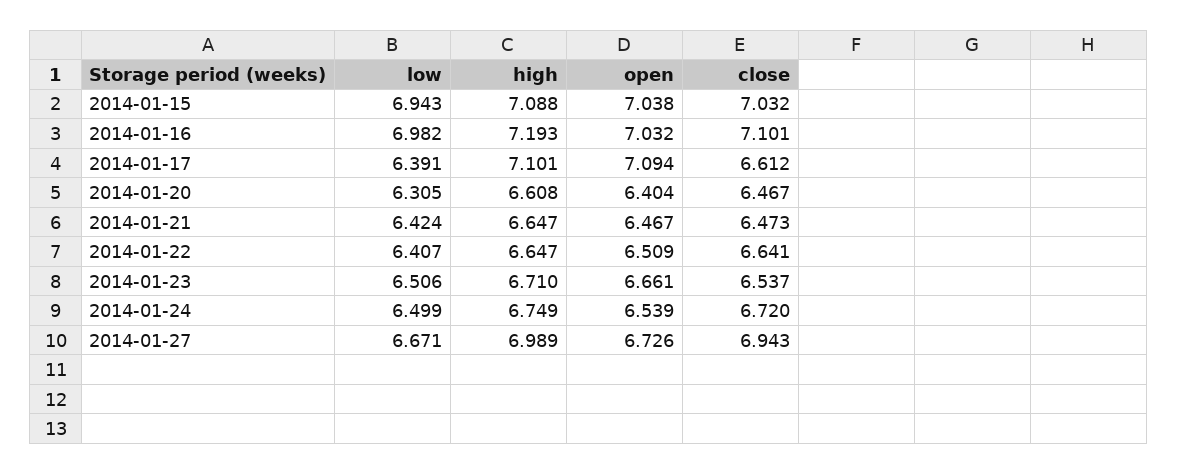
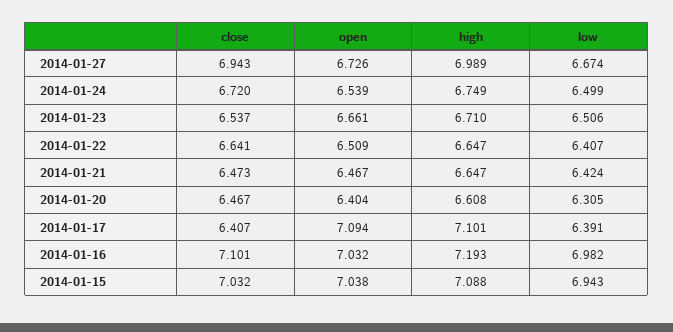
  {
    "low": {
      "2014-01-15": 6.943,
      "2014-01-16": 6.982,
      "2014-01-17": 6.391,
      "2014-01-20": 6.305,
      "2014-01-21": 6.424,
      "2014-01-22": 6.407,
      "2014-01-23": 6.506,
      "2014-01-24": 6.499,
-     "2014-01-27": 6.671
+     "2014-01-27": 6.674
    },
    "high": {
      "2014-01-15": 7.088,
      "2014-01-16": 7.193,
      "2014-01-17": 7.101,
      "2014-01-20": 6.608,
      "2014-01-21": 6.647,
      "2014-01-22": 6.647,
      "2014-01-23": 6.71,
      "2014-01-24": 6.749,
      "2014-01-27": 6.989
    },
    "open": {
      "2014-01-15": 7.038,
      "2014-01-16": 7.032,
      "2014-01-17": 7.094,
      "2014-01-20": 6.404,
      "2014-01-21": 6.467,
      "2014-01-22": 6.509,
      "2014-01-23": 6.661,
      "2014-01-24": 6.539,
      "2014-01-27": 6.726
    },
    "close": {
      "2014-01-15": 7.032,
      "2014-01-16": 7.101,
-     "2014-01-17": 6.612,
+     "2014-01-17": 6.407,
      "2014-01-20": 6.467,
      "2014-01-21": 6.473,
      "2014-01-22": 6.641,
      "2014-01-23": 6.537,
      "2014-01-24": 6.72,
      "2014-01-27": 6.943
    }
  }

